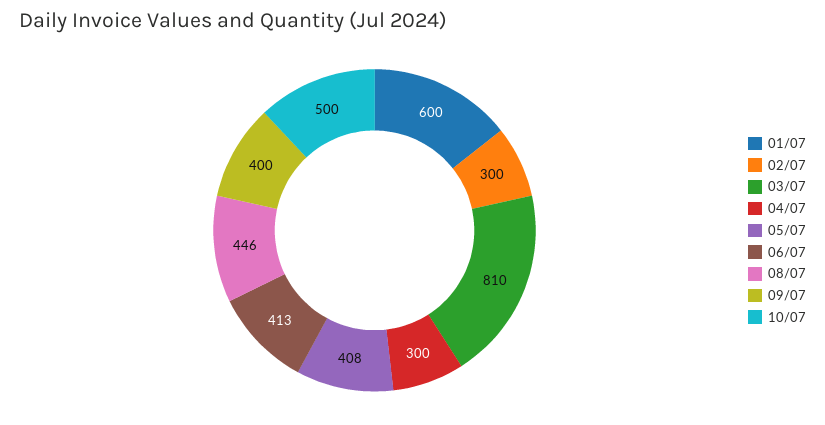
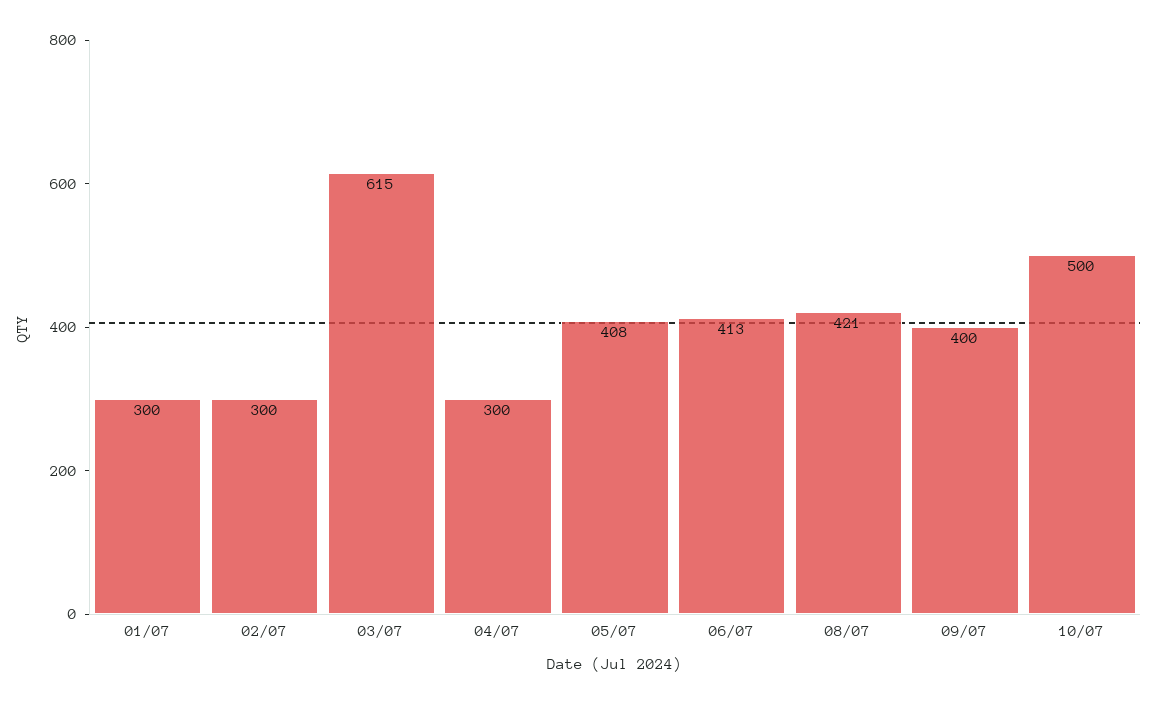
  {
-   "01/07": 600,
+   "01/07": 300,
    "02/07": 300,
-   "03/07": 810,
+   "03/07": 615,
    "04/07": 300,
    "05/07": 408,
    "06/07": 413,
-   "08/07": 446,
+   "08/07": 421,
    "09/07": 400,
    "10/07": 500
  }

